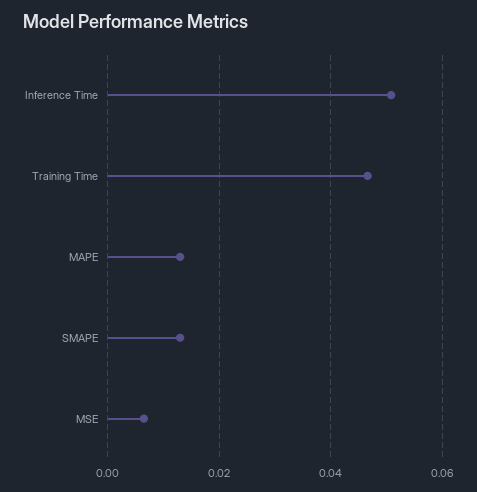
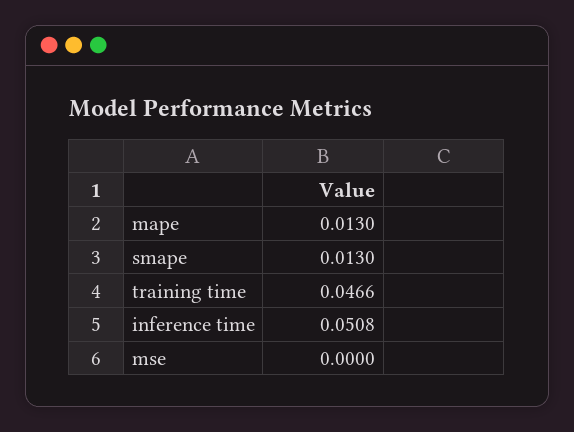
  {
    "Inference Time": 0.0508,
    "Training Time": 0.0466,
    "MAPE": 0.013,
    "SMAPE": 0.013,
-   "MSE": 0.006
+   "MSE": 0
  }

